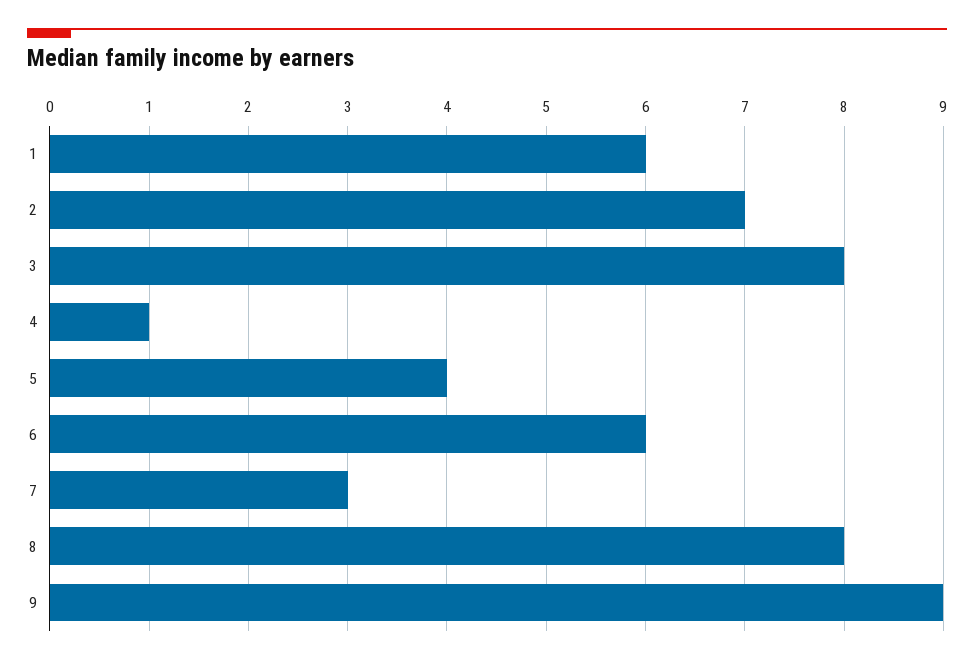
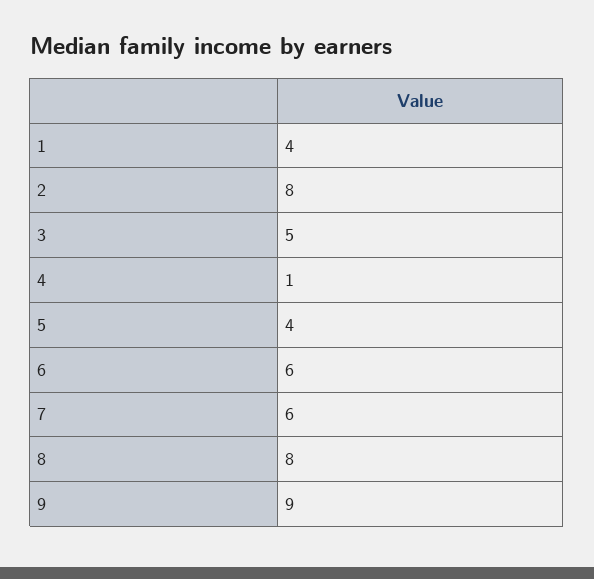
  {
-   "1": 6,
+   "1": 4,
-   "2": 7,
+   "2": 8,
-   "3": 8,
+   "3": 5,
    "4": 1,
    "5": 4,
    "6": 6,
-   "7": 3,
+   "7": 6,
    "8": 8,
    "9": 9
  }

